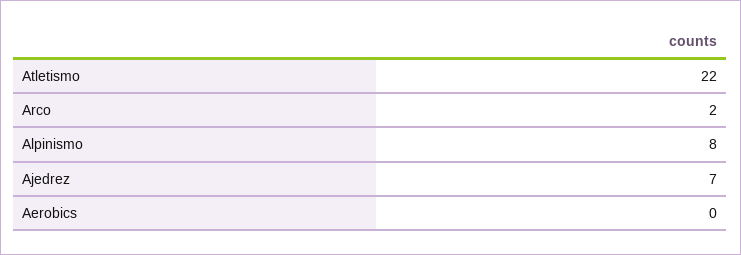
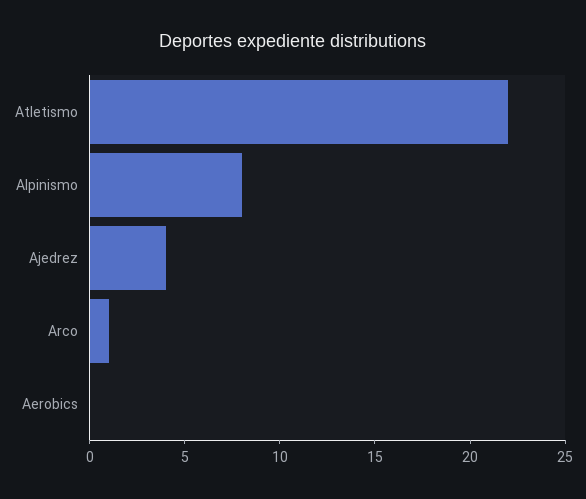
  {
    "Atletismo": 22,
-   "Arco": 2,
+   "Arco": 1,
    "Alpinismo": 8,
-   "Ajedrez": 7,
+   "Ajedrez": 4,
    "Aerobics": 0
  }

